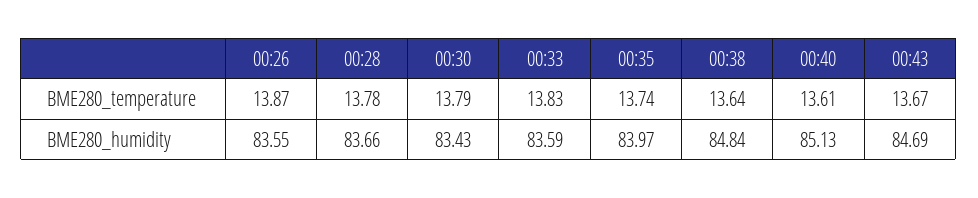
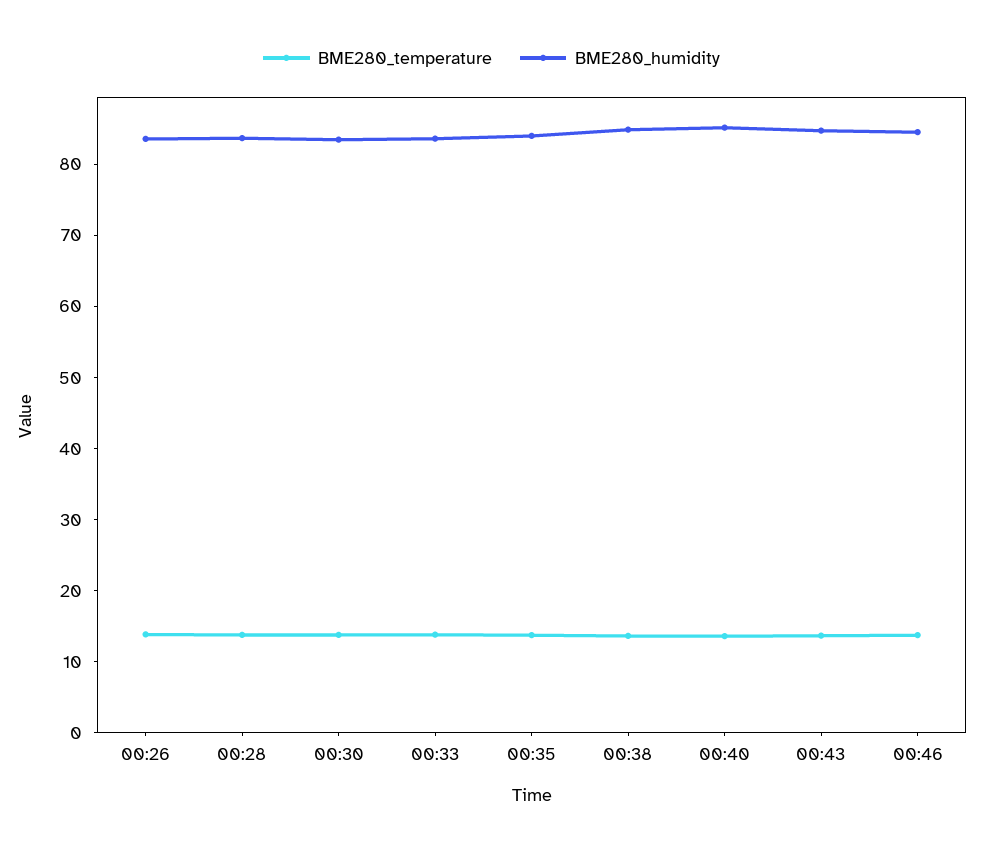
  {
    "BME280_temperature": {
      "00:26": 13.87,
      "00:28": 13.78,
      "00:30": 13.79,
      "00:33": 13.83,
      "00:35": 13.74,
      "00:38": 13.64,
      "00:40": 13.61,
-     "00:43": 13.67
+     "00:43": 13.67,
+     "00:46": 14
    },
    "BME280_humidity": {
      "00:26": 83.55,
      "00:28": 83.66,
      "00:30": 83.43,
      "00:33": 83.59,
      "00:35": 83.97,
      "00:38": 84.84,
      "00:40": 85.13,
-     "00:43": 84.69
+     "00:43": 84.69,
+     "00:46": 84
    }
  }

